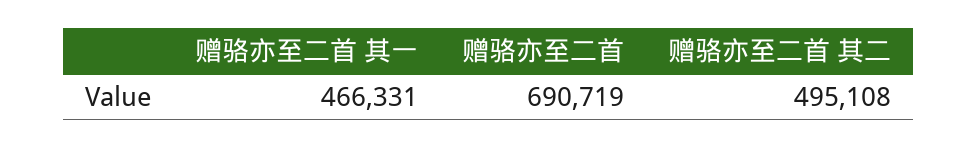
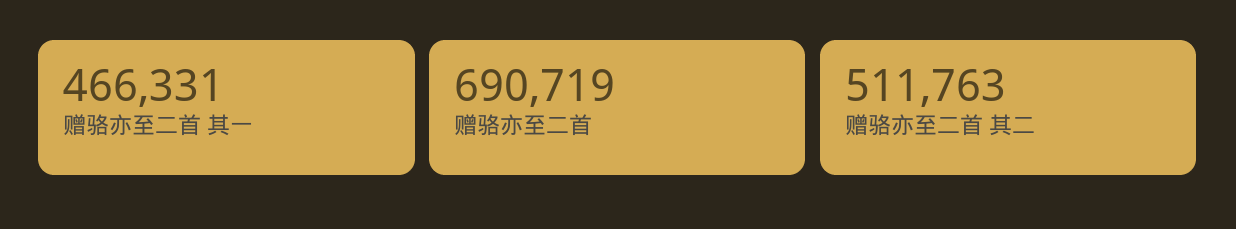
  {
    "赠骆亦至二首 其一": 466331,
    "赠骆亦至二首": 690719,
-   "赠骆亦至二首 其二": 495108
+   "赠骆亦至二首 其二": 511763
  }

